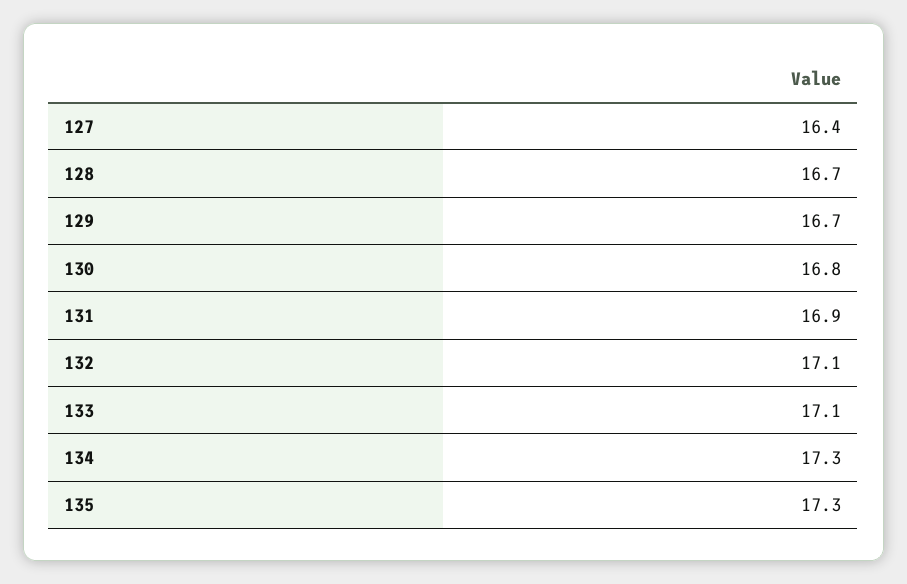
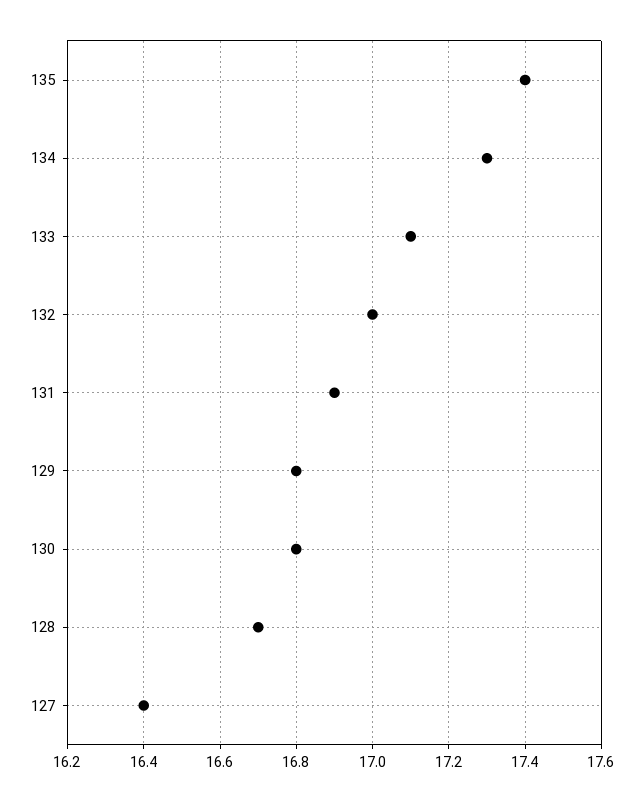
  {
    "127": 16.4,
    "128": 16.7,
-   "129": 16.7,
+   "129": 16.8,
    "130": 16.8,
    "131": 16.9,
-   "132": 17.1,
+   "132": 17,
    "133": 17.1,
    "134": 17.3,
-   "135": 17.3
+   "135": 17.4
  }

